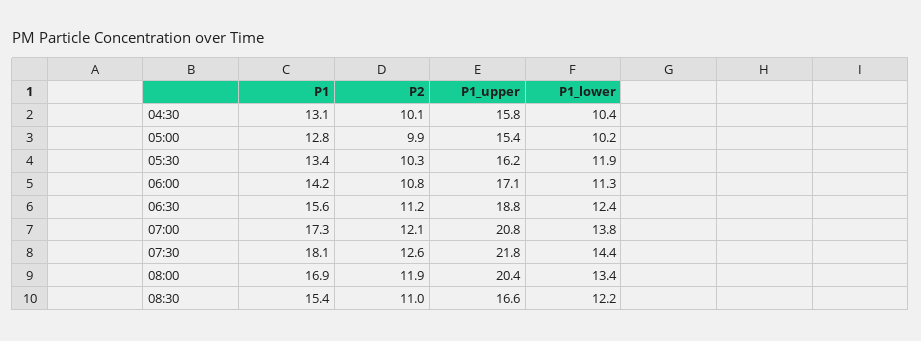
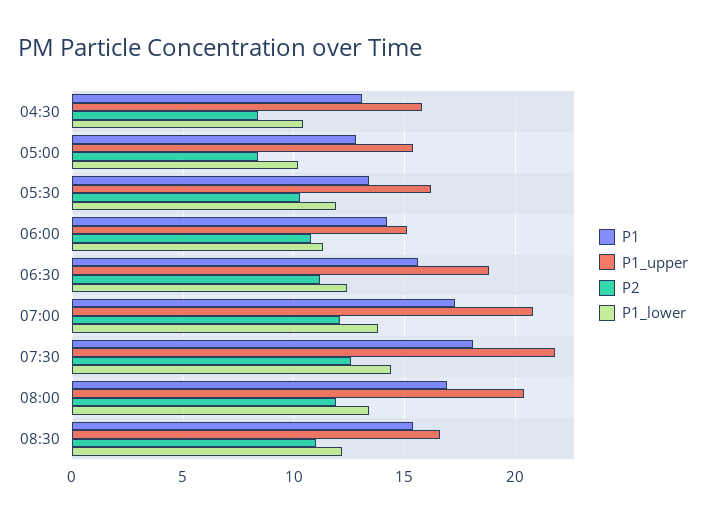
  {
    "P1": {
      "04:30": 13.1,
      "05:00": 12.8,
      "05:30": 13.4,
      "06:00": 14.2,
      "06:30": 15.6,
      "07:00": 17.3,
      "07:30": 18.1,
      "08:00": 16.9,
      "08:30": 15.4
    },
    "P2": {
-     "04:30": 10.1,
+     "04:30": 8.5,
-     "05:00": 9.9,
+     "05:00": 8.5,
      "05:30": 10.3,
      "06:00": 10.8,
      "06:30": 11.2,
      "07:00": 12.1,
      "07:30": 12.6,
      "08:00": 11.9,
      "08:30": 11
    },
    "P1_upper": {
      "04:30": 15.8,
      "05:00": 15.4,
      "05:30": 16.2,
-     "06:00": 17.1,
+     "06:00": 15,
      "06:30": 18.8,
      "07:00": 20.8,
      "07:30": 21.8,
      "08:00": 20.4,
      "08:30": 16.6
    },
    "P1_lower": {
      "04:30": 10.4,
      "05:00": 10.2,
      "05:30": 11.9,
      "06:00": 11.3,
      "06:30": 12.4,
      "07:00": 13.8,
      "07:30": 14.4,
      "08:00": 13.4,
      "08:30": 12.2
    }
  }

